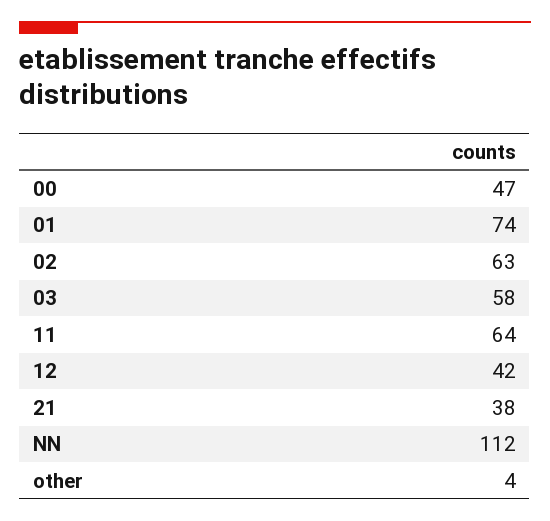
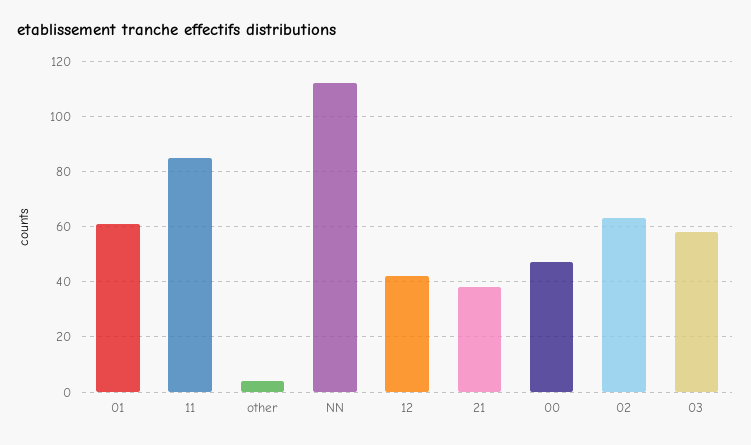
  {
    "00": 47,
-   "01": 74,
+   "01": 60,
    "02": 63,
    "03": 58,
-   "11": 64,
+   "11": 85,
    "12": 42,
    "21": 38,
    "NN": 112,
    "other": 4
  }

